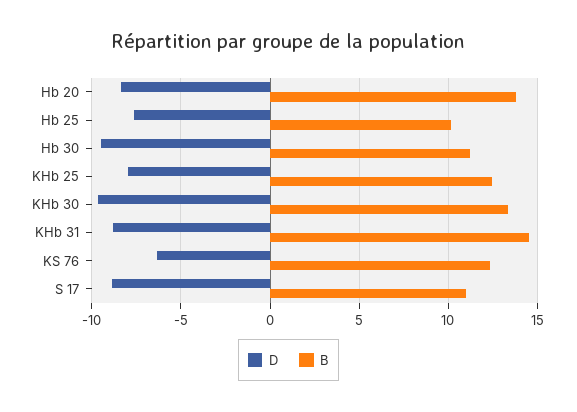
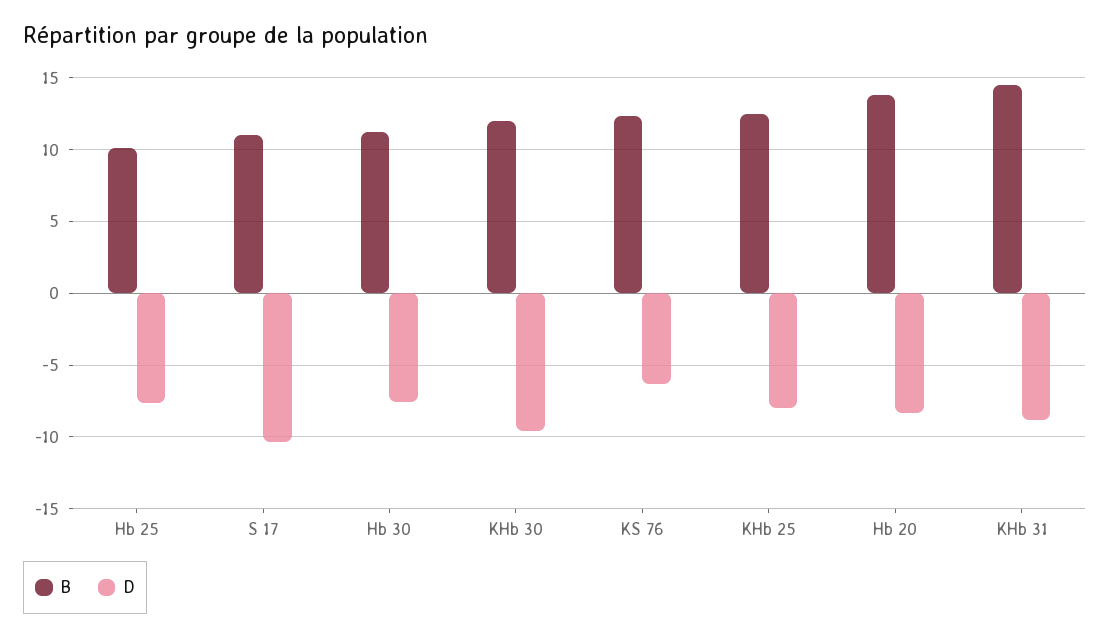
  {
    "D": {
      "Hb 20": -8.5,
      "Hb 25": -7.5,
-     "Hb 30": -9.5,
+     "Hb 30": -7.5,
      "KHb 25": -8,
      "KHb 30": -9.5,
      "KHb 31": -9,
      "KS 76": -6.5,
-     "S 17": -9
+     "S 17": -10.5
    },
    "B": {
      "Hb 20": 14,
      "Hb 25": 10,
      "Hb 30": 11,
      "KHb 25": 12.5,
-     "KHb 30": 13.5,
+     "KHb 30": 12,
      "KHb 31": 14.5,
      "KS 76": 12.5,
      "S 17": 11
    }
  }

